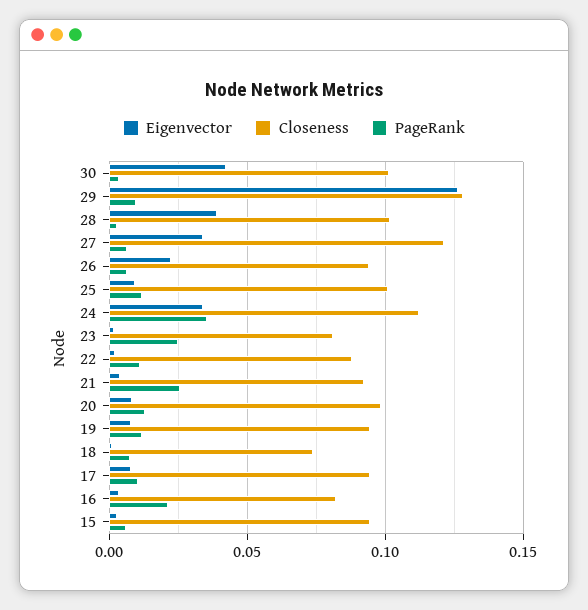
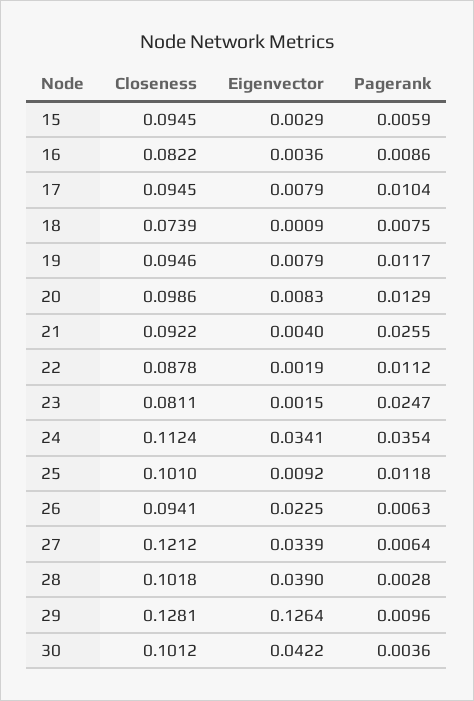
  {
    "Eigenvector": {
      "30": 0.0422,
      "29": 0.1264,
      "28": 0.039,
      "27": 0.0339,
      "26": 0.0225,
      "25": 0.0092,
      "24": 0.0341,
      "23": 0.0015,
      "22": 0.0019,
      "21": 0.004,
      "20": 0.0083,
      "19": 0.0079,
      "18": 0.0009,
      "17": 0.0079,
      "16": 0.0036,
      "15": 0.0029
    },
    "Closeness": {
      "30": 0.1012,
      "29": 0.1281,
      "28": 0.1018,
      "27": 0.1212,
      "26": 0.0941,
      "25": 0.101,
      "24": 0.1124,
      "23": 0.0811,
      "22": 0.0878,
      "21": 0.0922,
      "20": 0.0986,
      "19": 0.0946,
      "18": 0.0739,
      "17": 0.0945,
      "16": 0.0822,
      "15": 0.0945
    },
    "PageRank": {
      "30": 0.0036,
      "29": 0.0096,
      "28": 0.0028,
      "27": 0.0064,
      "26": 0.0063,
      "25": 0.0118,
      "24": 0.0354,
      "23": 0.0247,
      "22": 0.0112,
      "21": 0.0255,
      "20": 0.0129,
      "19": 0.0117,
      "18": 0.0075,
      "17": 0.0104,
-     "16": 0.02,
+     "16": 0.0086,
      "15": 0.0059
    }
  }

